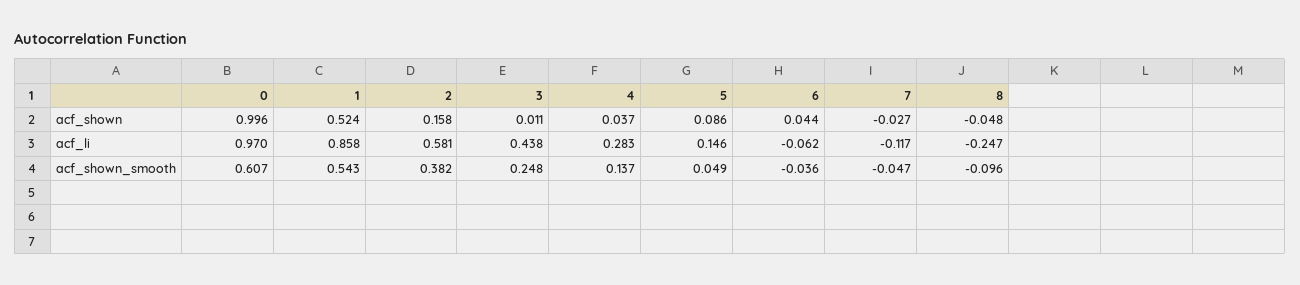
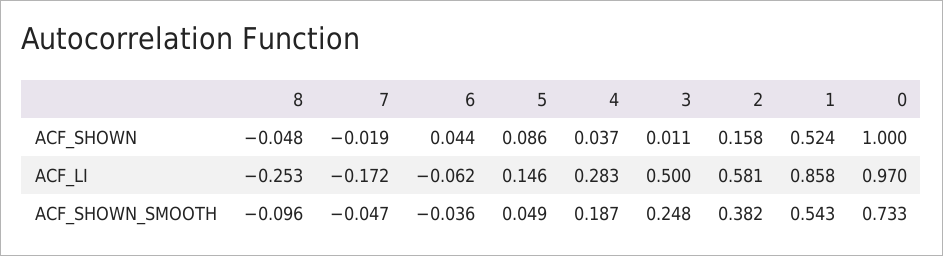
  {
    "0": {
-     "acf_shown": 0.996,
+     "acf_shown": 1,
      "acf_li": 0.97,
-     "acf_shown_smooth": 0.607
+     "acf_shown_smooth": 0.733
    },
    "1": {
      "acf_shown": 0.524,
      "acf_li": 0.858,
      "acf_shown_smooth": 0.543
    },
    "2": {
      "acf_shown": 0.158,
      "acf_li": 0.581,
      "acf_shown_smooth": 0.382
    },
    "3": {
      "acf_shown": 0.011,
-     "acf_li": 0.438,
+     "acf_li": 0.5,
      "acf_shown_smooth": 0.248
    },
    "4": {
      "acf_shown": 0.037,
      "acf_li": 0.283,
-     "acf_shown_smooth": 0.137
+     "acf_shown_smooth": 0.187
    },
    "5": {
      "acf_shown": 0.086,
      "acf_li": 0.146,
      "acf_shown_smooth": 0.049
    },
    "6": {
      "acf_shown": 0.044,
      "acf_li": -0.062,
      "acf_shown_smooth": -0.036
    },
    "7": {
-     "acf_shown": -0.027,
+     "acf_shown": -0.019,
-     "acf_li": -0.117,
+     "acf_li": -0.172,
      "acf_shown_smooth": -0.047
    },
    "8": {
      "acf_shown": -0.048,
-     "acf_li": -0.247,
+     "acf_li": -0.253,
      "acf_shown_smooth": -0.096
    }
  }

